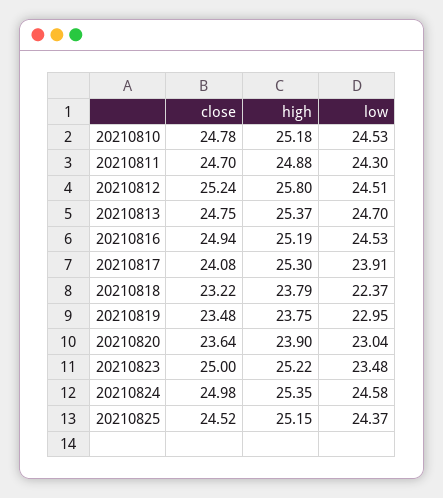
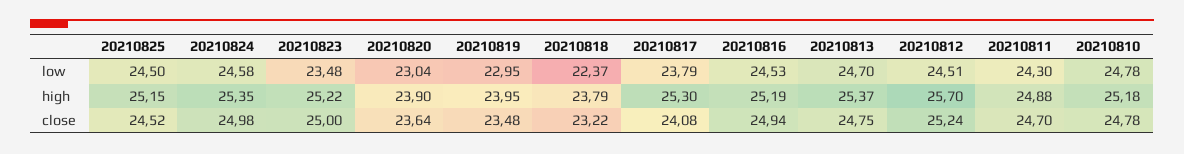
  {
    "close": {
      "20210810": 24.78,
      "20210811": 24.7,
      "20210812": 25.24,
      "20210813": 24.75,
      "20210816": 24.94,
      "20210817": 24.08,
      "20210818": 23.22,
      "20210819": 23.48,
      "20210820": 23.64,
      "20210823": 25,
      "20210824": 24.98,
      "20210825": 24.52
    },
    "high": {
      "20210810": 25.18,
      "20210811": 24.88,
-     "20210812": 25.8,
+     "20210812": 25.7,
      "20210813": 25.37,
      "20210816": 25.19,
      "20210817": 25.3,
      "20210818": 23.79,
-     "20210819": 23.75,
+     "20210819": 23.95,
      "20210820": 23.9,
      "20210823": 25.22,
      "20210824": 25.35,
      "20210825": 25.15
    },
    "low": {
-     "20210810": 24.53,
+     "20210810": 24.78,
      "20210811": 24.3,
      "20210812": 24.51,
      "20210813": 24.7,
      "20210816": 24.53,
-     "20210817": 23.91,
+     "20210817": 23.79,
      "20210818": 22.37,
      "20210819": 22.95,
      "20210820": 23.04,
      "20210823": 23.48,
      "20210824": 24.58,
-     "20210825": 24.37
+     "20210825": 24.5
    }
  }

